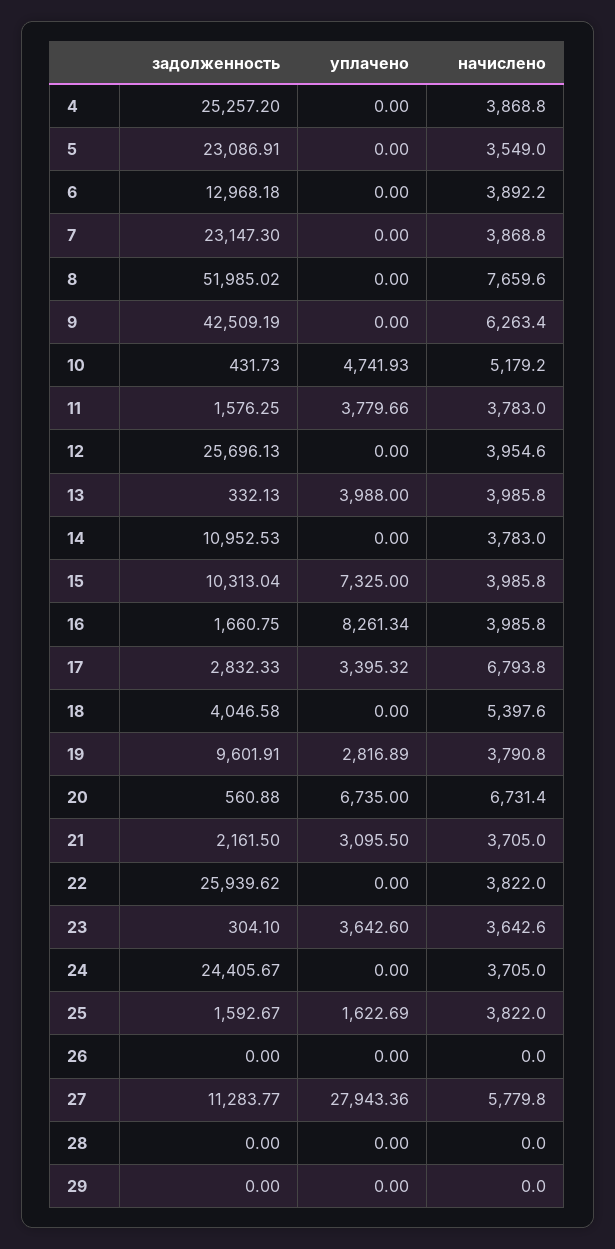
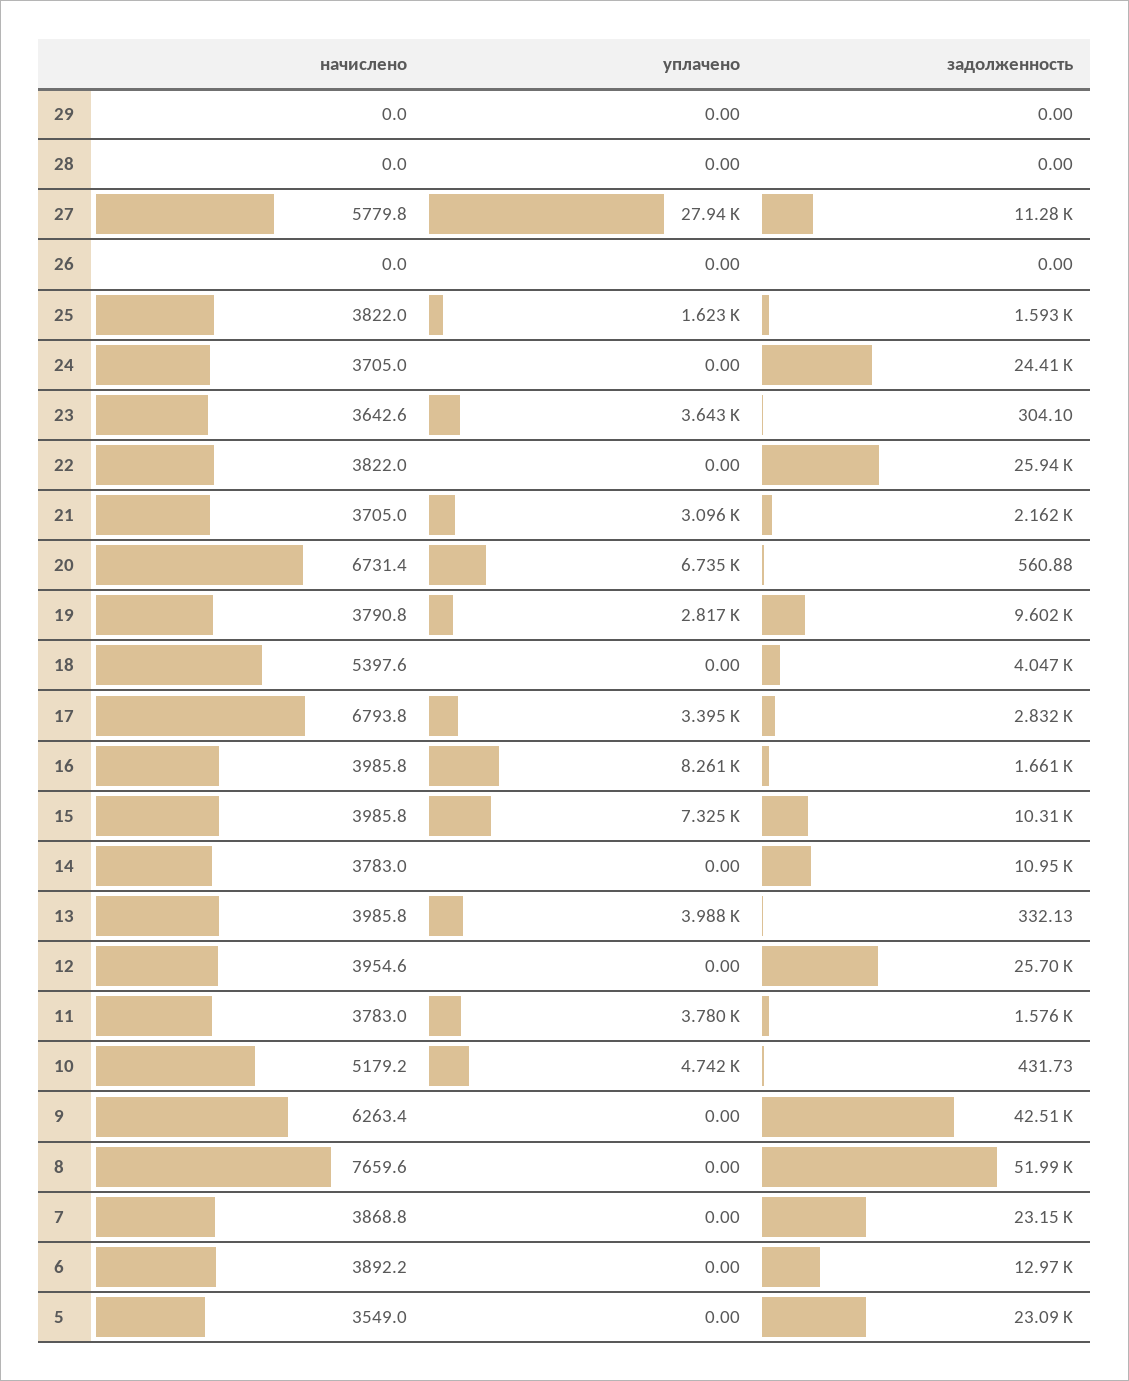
  {
    "задолженность": {
-     "4": 25257.2,
      "5": 23086.91,
      "6": 12968.18,
      "7": 23147.3,
      "8": 51985.02,
      "9": 42509.19,
      "10": 431.73,
      "11": 1576.25,
      "12": 25696.13,
      "13": 332.13,
      "14": 10952.53,
      "15": 10313.04,
      "16": 1660.75,
      "17": 2832.33,
      "18": 4046.58,
      "19": 9601.91,
      "20": 560.88,
      "21": 2161.5,
      "22": 25939.62,
      "23": 304.1,
      "24": 24405.67,
      "25": 1592.67,
      "26": 0,
      "27": 11283.77,
      "28": 0,
      "29": 0
    },
    "уплачено": {
-     "4": 0,
      "5": 0,
      "6": 0,
      "7": 0,
      "8": 0,
      "9": 0,
      "10": 4741.93,
      "11": 3779.66,
      "12": 0,
      "13": 3988,
      "14": 0,
      "15": 7325,
      "16": 8261.34,
      "17": 3395.32,
      "18": 0,
      "19": 2816.89,
      "20": 6735,
      "21": 3095.5,
      "22": 0,
      "23": 3642.6,
      "24": 0,
      "25": 1622.69,
      "26": 0,
      "27": 27943.36,
      "28": 0,
      "29": 0
    },
    "начислено": {
-     "4": 3868.8,
      "5": 3549,
      "6": 3892.2,
      "7": 3868.8,
      "8": 7659.6,
      "9": 6263.4,
      "10": 5179.2,
      "11": 3783,
      "12": 3954.6,
      "13": 3985.8,
      "14": 3783,
      "15": 3985.8,
      "16": 3985.8,
      "17": 6793.8,
      "18": 5397.6,
      "19": 3790.8,
      "20": 6731.4,
      "21": 3705,
      "22": 3822,
      "23": 3642.6,
      "24": 3705,
      "25": 3822,
      "26": 0,
      "27": 5779.8,
      "28": 0,
      "29": 0
    }
  }

